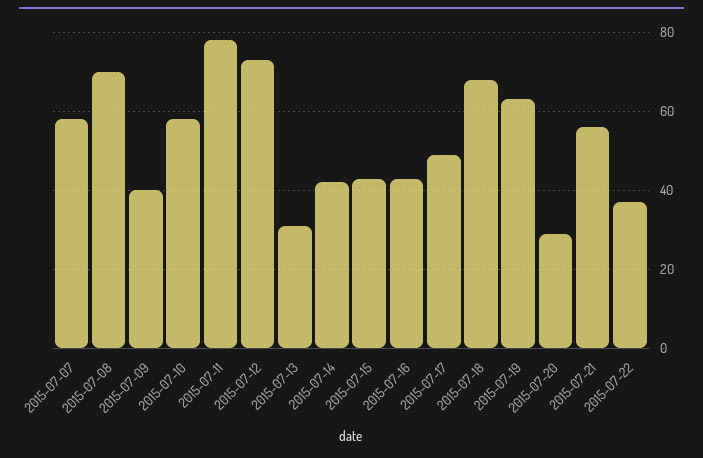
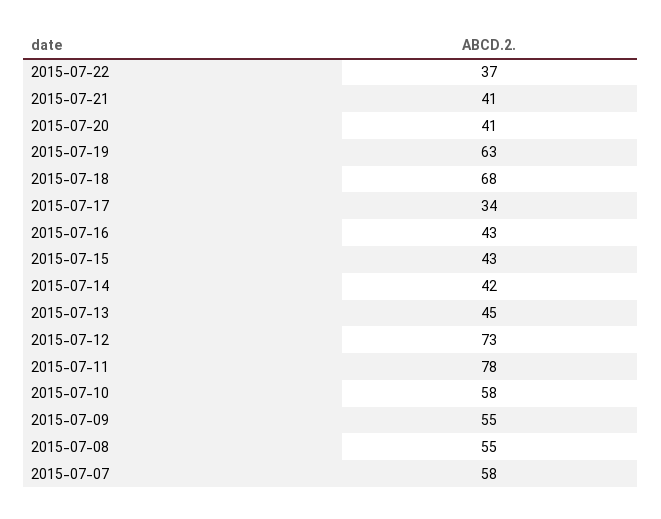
  {
    "2015-07-07": 58,
-   "2015-07-08": 70,
+   "2015-07-08": 55,
-   "2015-07-09": 40,
+   "2015-07-09": 55,
    "2015-07-10": 58,
    "2015-07-11": 78,
    "2015-07-12": 73,
-   "2015-07-13": 30,
+   "2015-07-13": 45,
    "2015-07-14": 42,
    "2015-07-15": 43,
    "2015-07-16": 43,
-   "2015-07-17": 50,
+   "2015-07-17": 34,
    "2015-07-18": 68,
    "2015-07-19": 63,
-   "2015-07-20": 30,
+   "2015-07-20": 41,
-   "2015-07-21": 55,
+   "2015-07-21": 41,
    "2015-07-22": 37
  }

